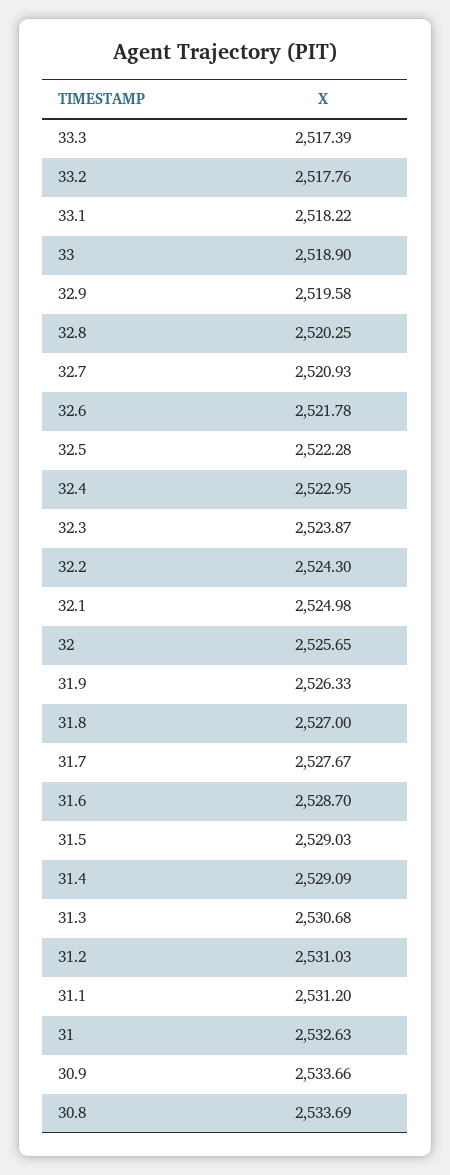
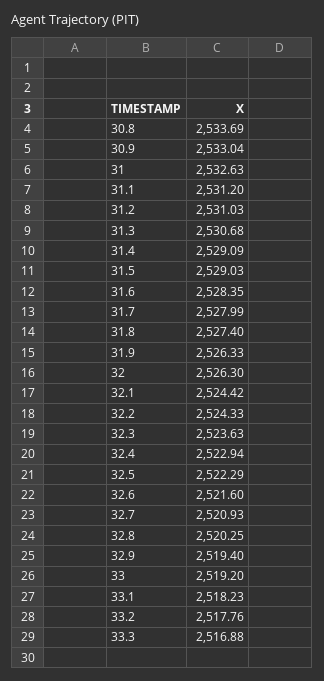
  {
-   "33.3": 2517.39,
+   "33.3": 2516.88,
    "33.2": 2517.76,
-   "33.1": 2518.22,
+   "33.1": 2518.23,
-   "33": 2518.9,
+   "33": 2519.2,
-   "32.9": 2519.58,
+   "32.9": 2519.4,
    "32.8": 2520.25,
    "32.7": 2520.93,
-   "32.6": 2521.78,
+   "32.6": 2521.6,
-   "32.5": 2522.28,
+   "32.5": 2522.29,
-   "32.4": 2522.95,
+   "32.4": 2522.94,
-   "32.3": 2523.87,
+   "32.3": 2523.63,
-   "32.2": 2524.3,
+   "32.2": 2524.33,
-   "32.1": 2524.98,
+   "32.1": 2524.42,
-   "32": 2525.65,
+   "32": 2526.3,
    "31.9": 2526.33,
-   "31.8": 2527,
+   "31.8": 2527.4,
-   "31.7": 2527.67,
+   "31.7": 2527.99,
-   "31.6": 2528.7,
+   "31.6": 2528.35,
    "31.5": 2529.03,
    "31.4": 2529.09,
    "31.3": 2530.68,
    "31.2": 2531.03,
    "31.1": 2531.2,
    "31": 2532.63,
-   "30.9": 2533.66,
+   "30.9": 2533.04,
    "30.8": 2533.69
  }

